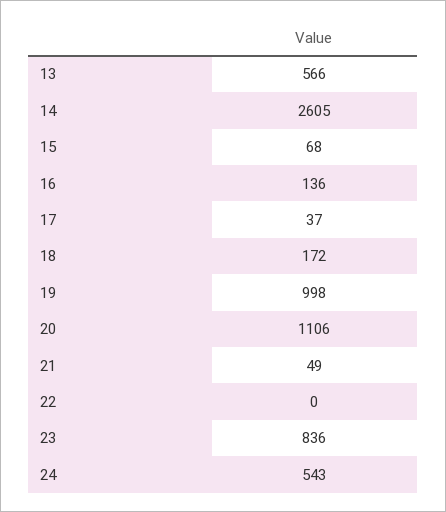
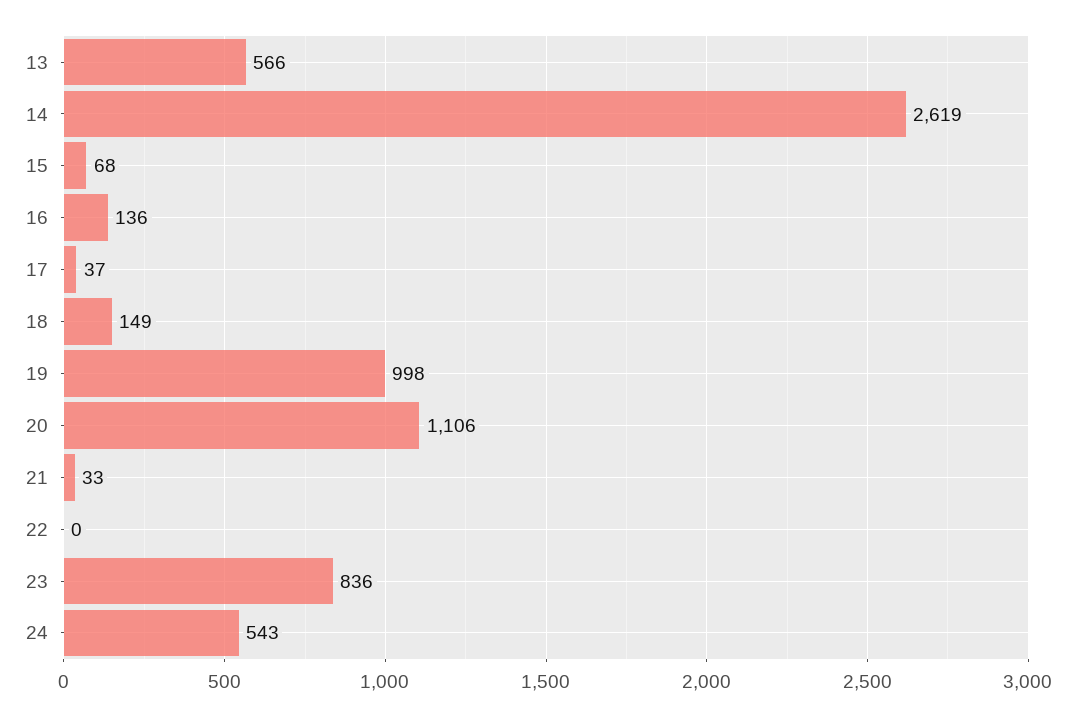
  {
    "13": 566,
-   "14": 2605,
+   "14": 2619,
    "15": 68,
    "16": 136,
    "17": 37,
-   "18": 172,
+   "18": 149,
    "19": 998,
    "20": 1106,
-   "21": 49,
+   "21": 33,
    "22": 0,
    "23": 836,
    "24": 543
  }

